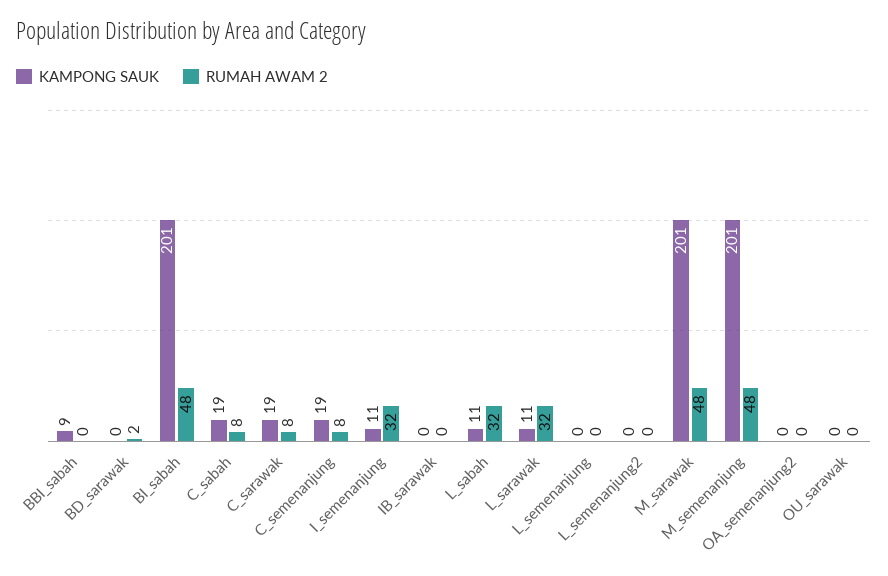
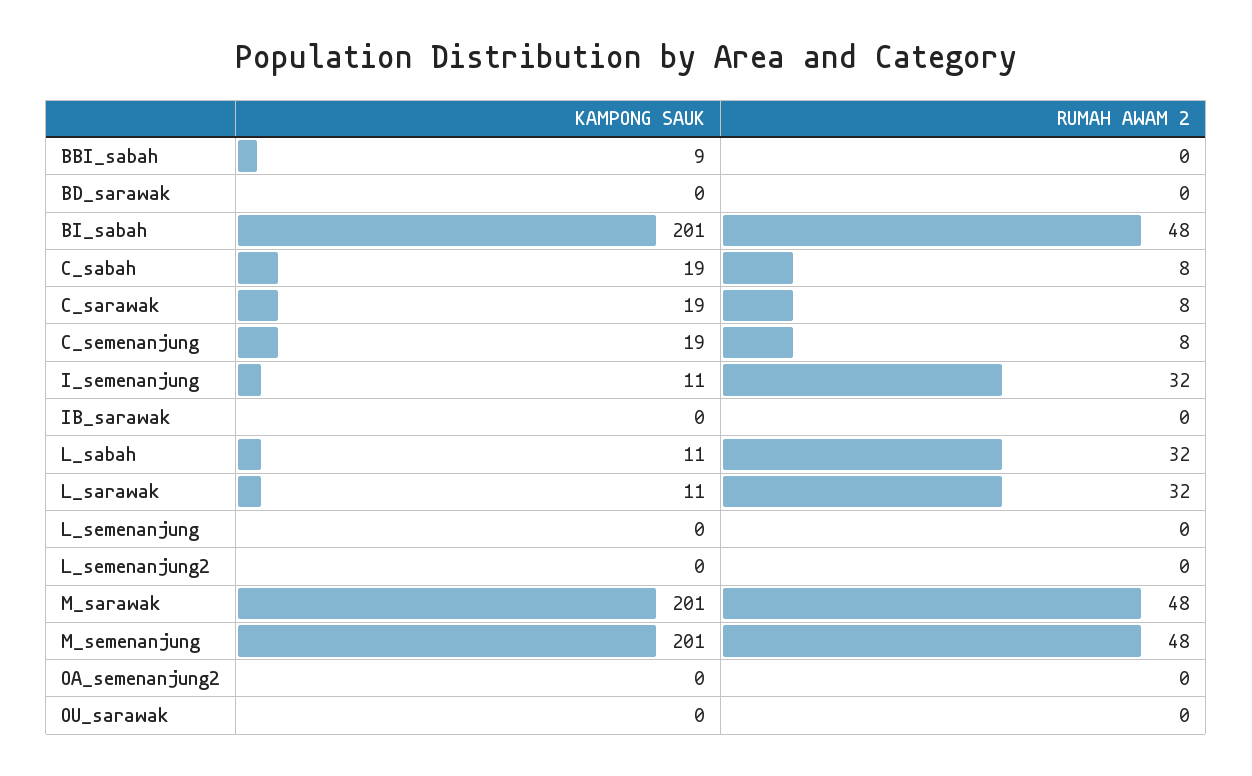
  {
    "KAMPONG SAUK": {
      "BBI_sabah": 9,
      "BD_sarawak": 0,
      "BI_sabah": 201,
      "C_sabah": 19,
      "C_sarawak": 19,
      "C_semenanjung": 19,
      "I_semenanjung": 11,
      "IB_sarawak": 0,
      "L_sabah": 11,
      "L_sarawak": 11,
      "L_semenanjung": 0,
      "L_semenanjung2": 0,
      "M_sarawak": 201,
      "M_semenanjung": 201,
      "OA_semenanjung2": 0,
      "OU_sarawak": 0
    },
    "RUMAH AWAM 2": {
      "BBI_sabah": 0,
-     "BD_sarawak": 2,
+     "BD_sarawak": 0,
      "BI_sabah": 48,
      "C_sabah": 8,
      "C_sarawak": 8,
      "C_semenanjung": 8,
      "I_semenanjung": 32,
      "IB_sarawak": 0,
      "L_sabah": 32,
      "L_sarawak": 32,
      "L_semenanjung": 0,
      "L_semenanjung2": 0,
      "M_sarawak": 48,
      "M_semenanjung": 48,
      "OA_semenanjung2": 0,
      "OU_sarawak": 0
    }
  }

